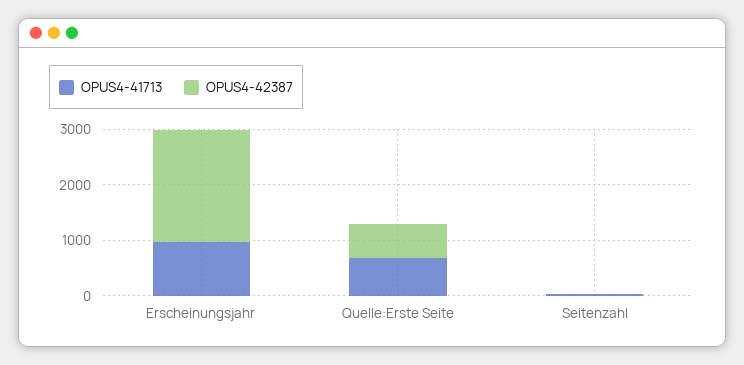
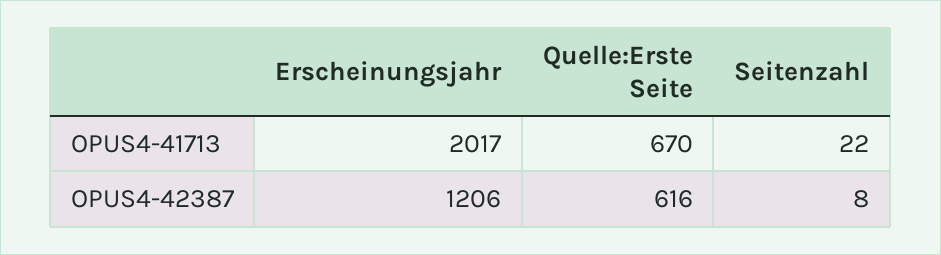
  {
    "OPUS4-41713": {
-     "Erscheinungsjahr": 1000,
+     "Erscheinungsjahr": 2017,
      "Quelle:Erste Seite": 670,
      "Seitenzahl": 22
    },
    "OPUS4-42387": {
-     "Erscheinungsjahr": 2000,
+     "Erscheinungsjahr": 1206,
      "Quelle:Erste Seite": 616,
      "Seitenzahl": 8
    }
  }

